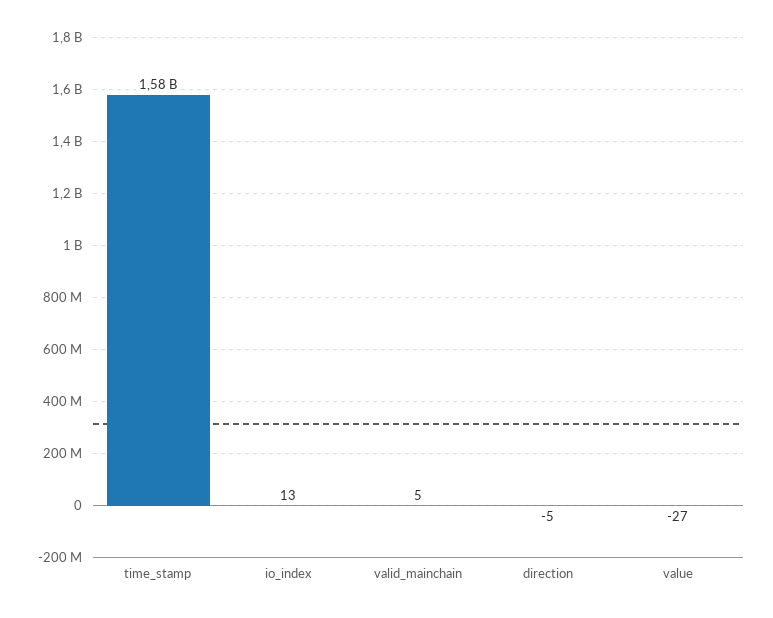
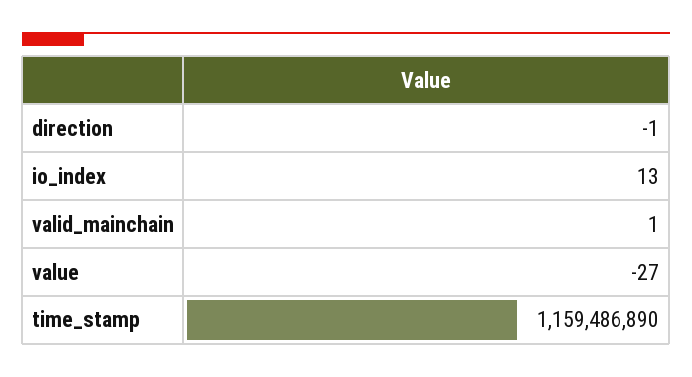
  {
-   "time_stamp": 1580000000,
+   "time_stamp": 1159486890,
    "io_index": 13,
-   "valid_mainchain": 5,
+   "valid_mainchain": 1,
-   "direction": -5,
+   "direction": -1,
    "value": -27
  }

